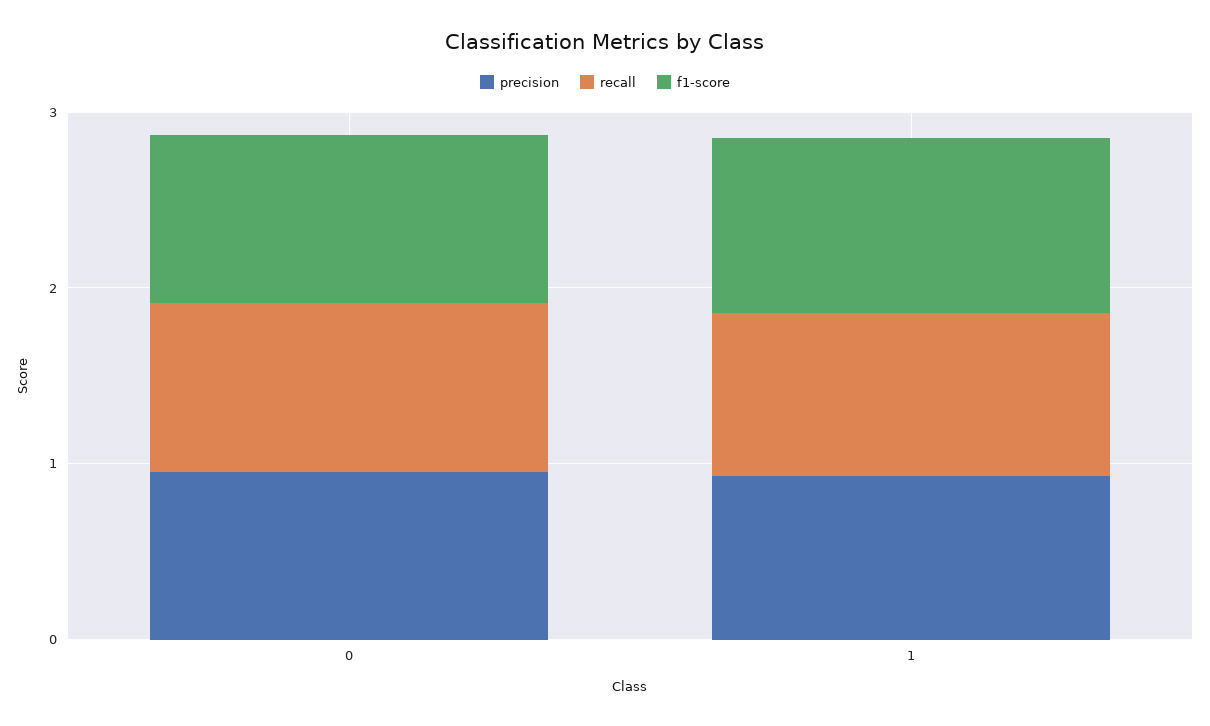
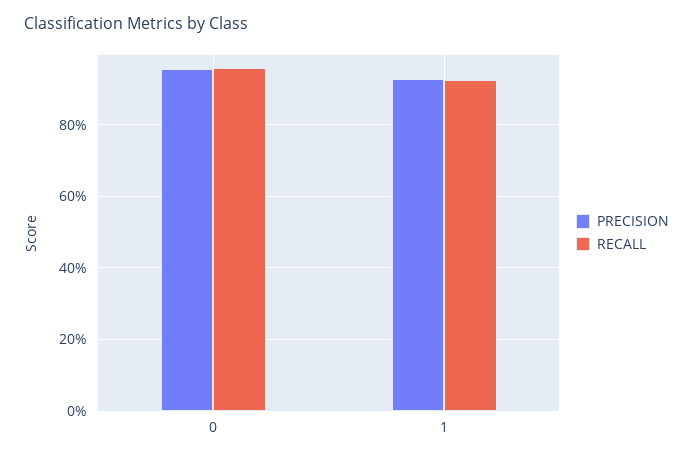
  {
    "precision": {
      "0": 0.96,
      "1": 0.92
    },
    "recall": {
      "0": 0.96,
      "1": 0.92
-   },
+   }
-   "f1-score": {
-     "0": 1,
-     "1": 1
-   }
  }

